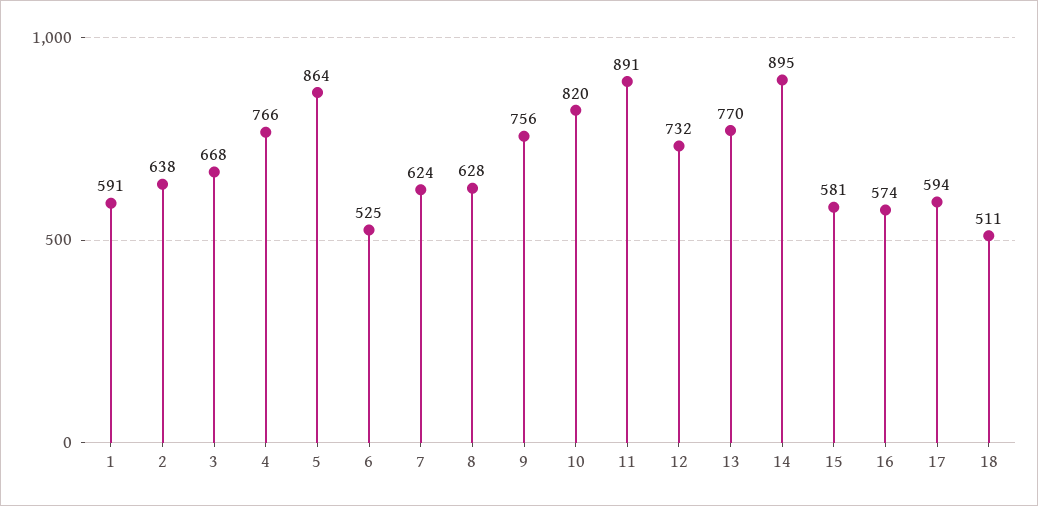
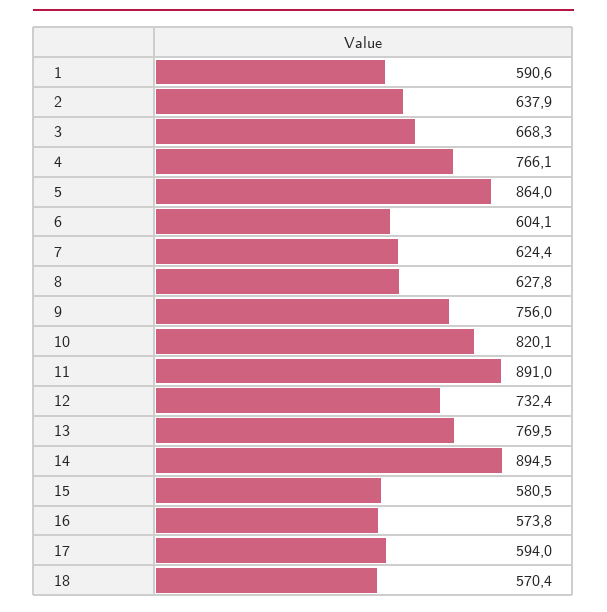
  {
    "1": 590.6,
    "2": 637.9,
    "3": 668.3,
    "4": 766.1,
    "5": 864,
-   "6": 525,
+   "6": 604.1,
    "7": 624.4,
    "8": 627.8,
    "9": 756,
    "10": 820.1,
    "11": 891,
    "12": 732.4,
    "13": 769.5,
    "14": 894.5,
    "15": 580.5,
    "16": 573.8,
    "17": 594,
-   "18": 511
+   "18": 570.4
  }

